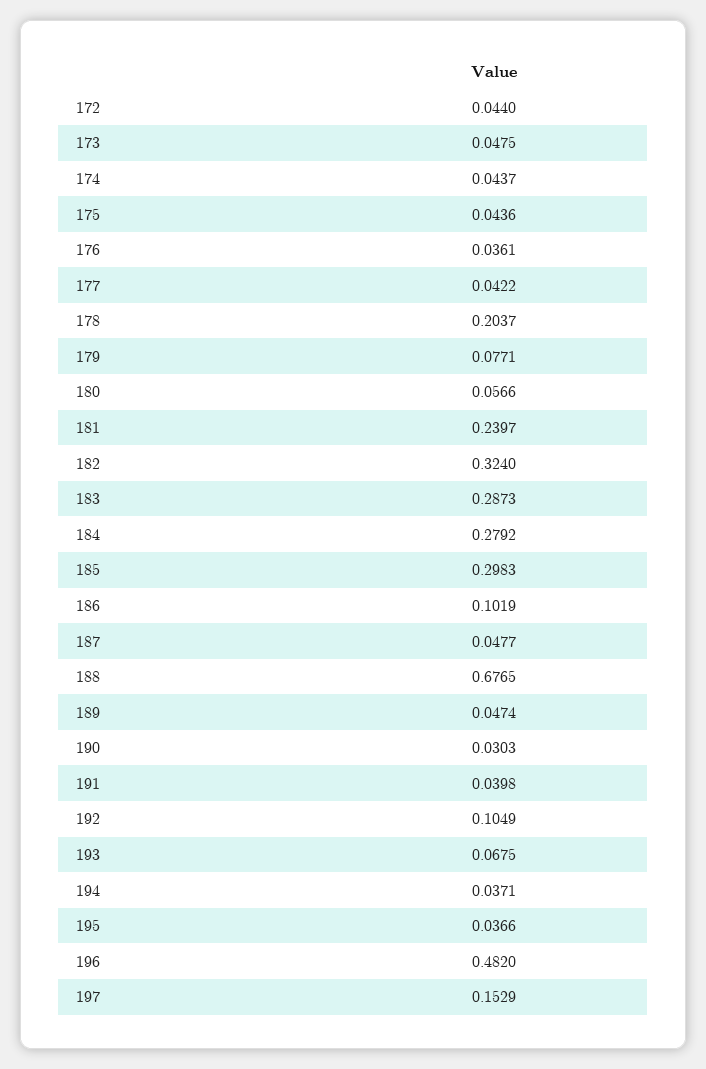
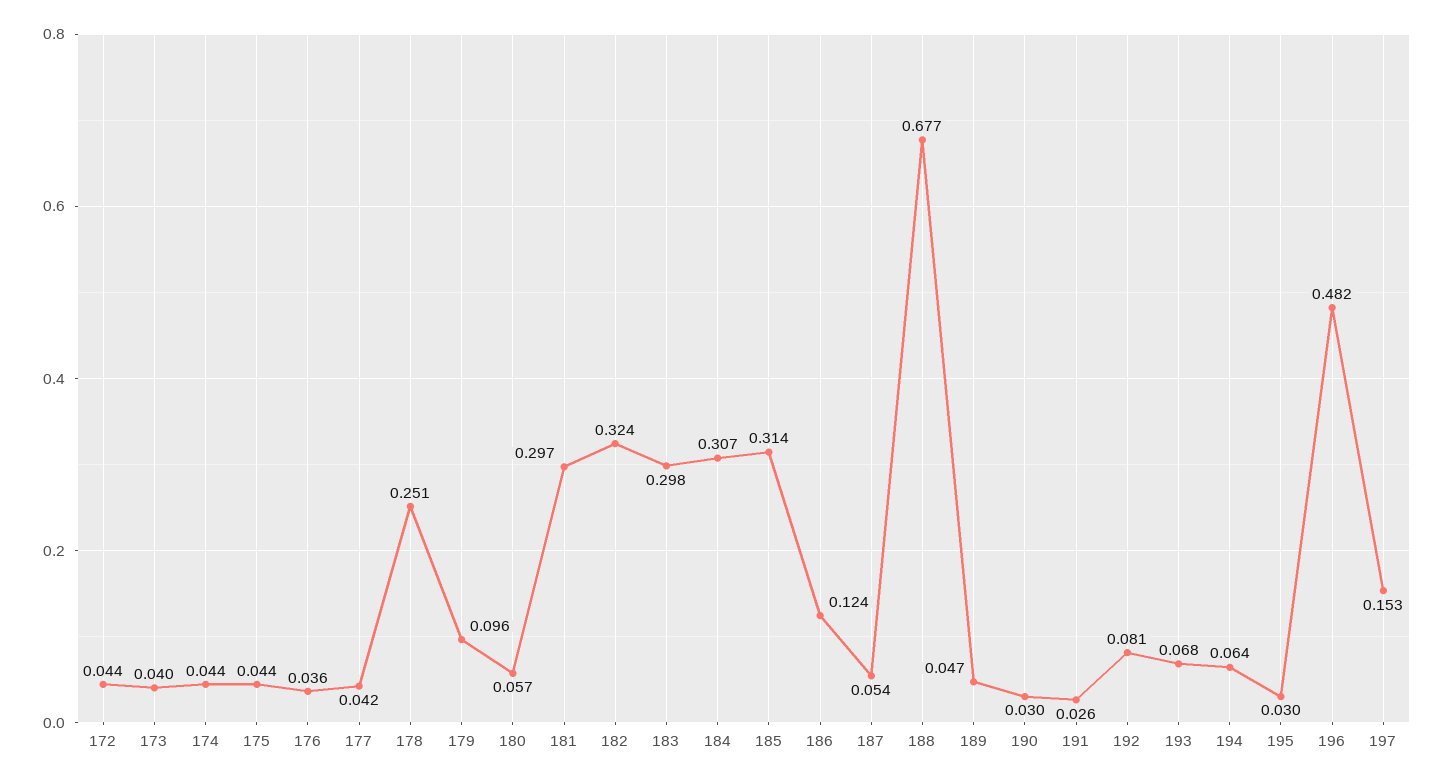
  {
    "172": 0.044,
-   "173": 0.0475,
+   "173": 0.04,
    "174": 0.0437,
    "175": 0.0436,
    "176": 0.0361,
    "177": 0.0422,
-   "178": 0.2037,
+   "178": 0.251,
-   "179": 0.0771,
+   "179": 0.096,
    "180": 0.0566,
-   "181": 0.2397,
+   "181": 0.297,
    "182": 0.324,
-   "183": 0.2873,
+   "183": 0.298,
-   "184": 0.2792,
+   "184": 0.307,
-   "185": 0.2983,
+   "185": 0.314,
-   "186": 0.1019,
+   "186": 0.124,
-   "187": 0.0477,
+   "187": 0.054,
    "188": 0.6765,
    "189": 0.0474,
    "190": 0.0303,
-   "191": 0.0398,
+   "191": 0.026,
-   "192": 0.1049,
+   "192": 0.081,
    "193": 0.0675,
-   "194": 0.0371,
+   "194": 0.064,
-   "195": 0.0366,
+   "195": 0.03,
    "196": 0.482,
    "197": 0.1529
  }

